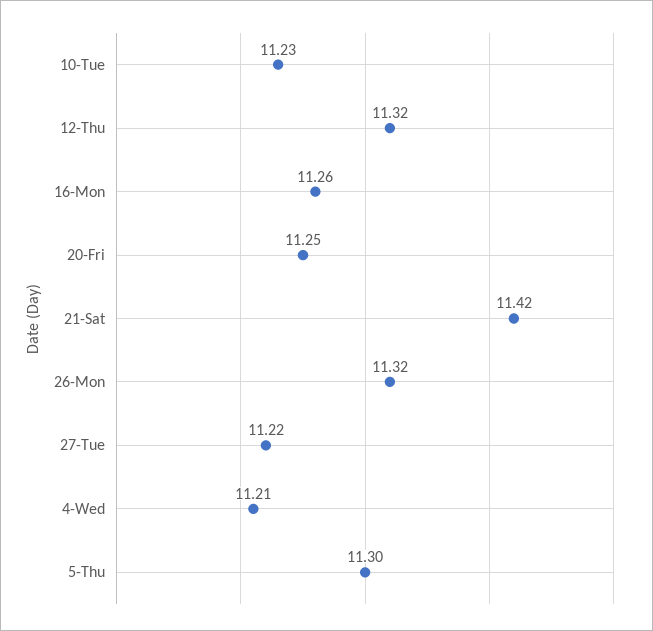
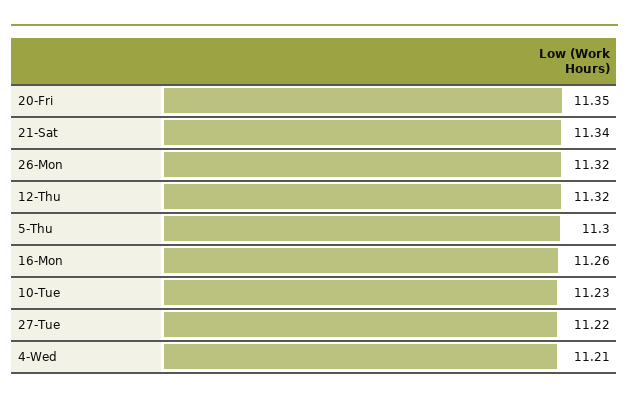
  {
    "10-Tue": 11.23,
    "12-Thu": 11.32,
    "16-Mon": 11.26,
-   "20-Fri": 11.25,
+   "20-Fri": 11.35,
-   "21-Sat": 11.42,
+   "21-Sat": 11.34,
    "26-Mon": 11.32,
    "27-Tue": 11.22,
    "4-Wed": 11.21,
    "5-Thu": 11.3
  }

